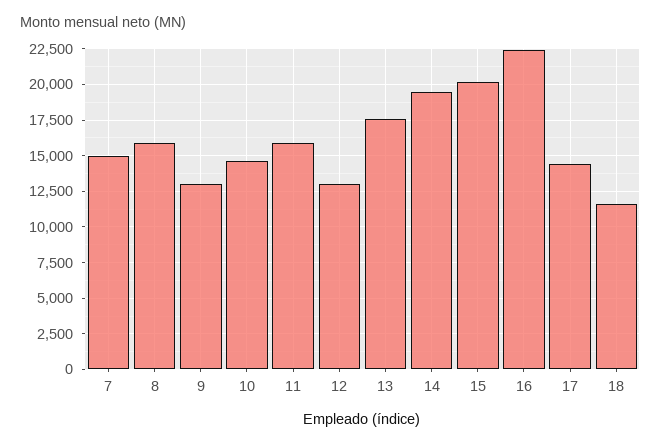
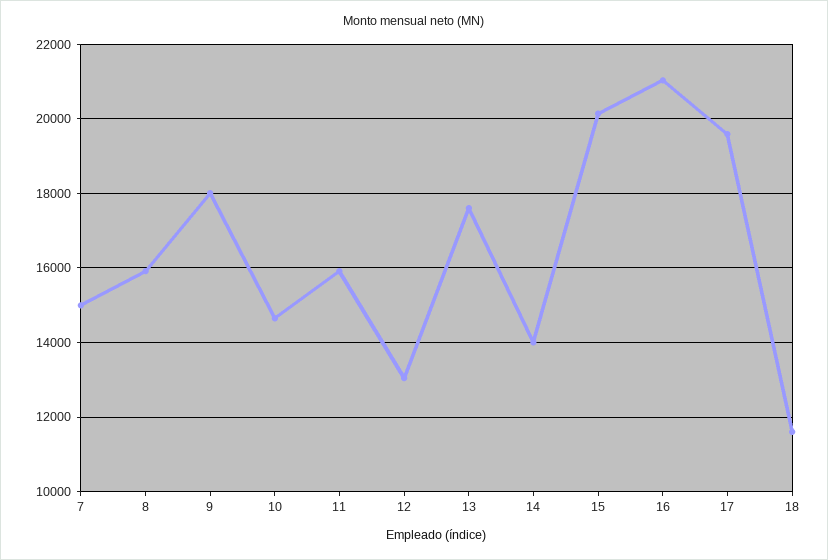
  {
    "7": 15000,
    "8": 16000,
-   "9": 13000,
+   "9": 18000,
    "10": 14600,
    "11": 16000,
    "12": 13000,
    "13": 17600,
-   "14": 19500,
+   "14": 14000,
    "15": 20200,
-   "16": 22500,
+   "16": 21000,
-   "17": 14500,
+   "17": 19600,
    "18": 11600
  }

